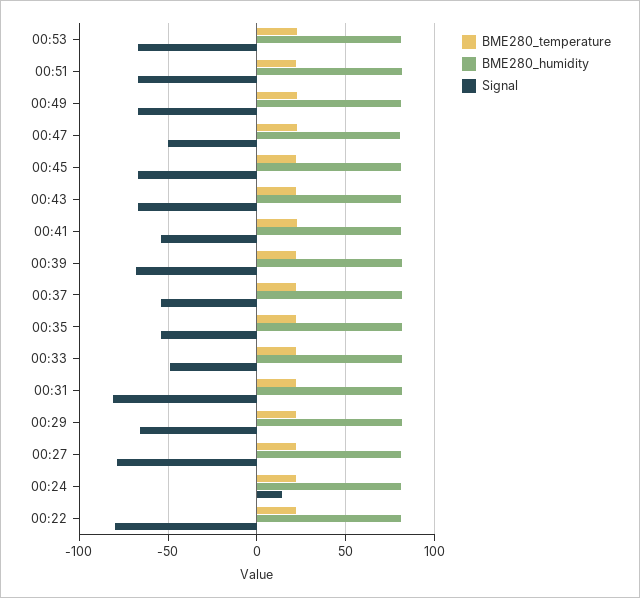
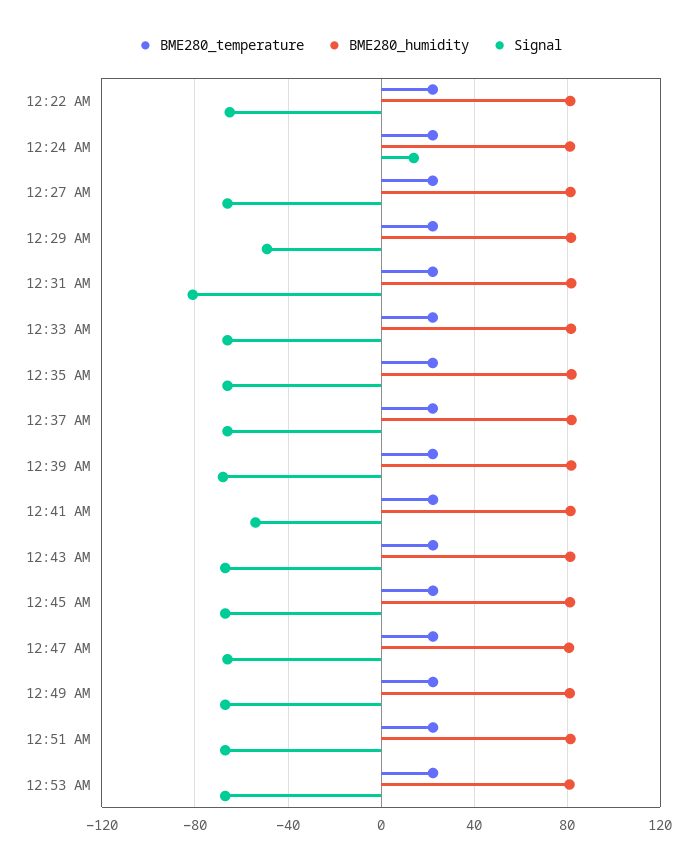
  {
    "BME280_temperature": {
      "00:53": 20,
      "00:51": 20,
      "00:49": 20,
      "00:47": 20,
      "00:45": 20,
      "00:43": 20,
      "00:41": 20,
      "00:39": 20,
      "00:37": 20,
      "00:35": 20,
      "00:33": 20,
      "00:31": 20,
      "00:29": 20,
      "00:27": 20,
      "00:24": 20,
      "00:22": 20
    },
    "BME280_humidity": {
      "00:53": 80,
      "00:51": 80,
      "00:49": 80,
      "00:47": 80,
      "00:45": 80,
      "00:43": 80,
      "00:41": 80,
      "00:39": 80,
      "00:37": 80,
      "00:35": 80,
      "00:33": 80,
      "00:31": 80,
      "00:29": 80,
      "00:27": 80,
      "00:24": 80,
      "00:22": 80
    },
    "Signal": {
      "00:53": -65,
      "00:51": -65,
      "00:49": -65,
-     "00:47": -50,
+     "00:47": -65,
      "00:45": -65,
      "00:43": -65,
      "00:41": -55,
      "00:39": -70,
-     "00:37": -55,
+     "00:37": -65,
-     "00:35": -55,
+     "00:35": -65,
-     "00:33": -50,
+     "00:33": -65,
      "00:31": -80,
-     "00:29": -65,
+     "00:29": -50,
-     "00:27": -80,
+     "00:27": -65,
      "00:24": 15,
-     "00:22": -80
+     "00:22": -65
    }
  }

